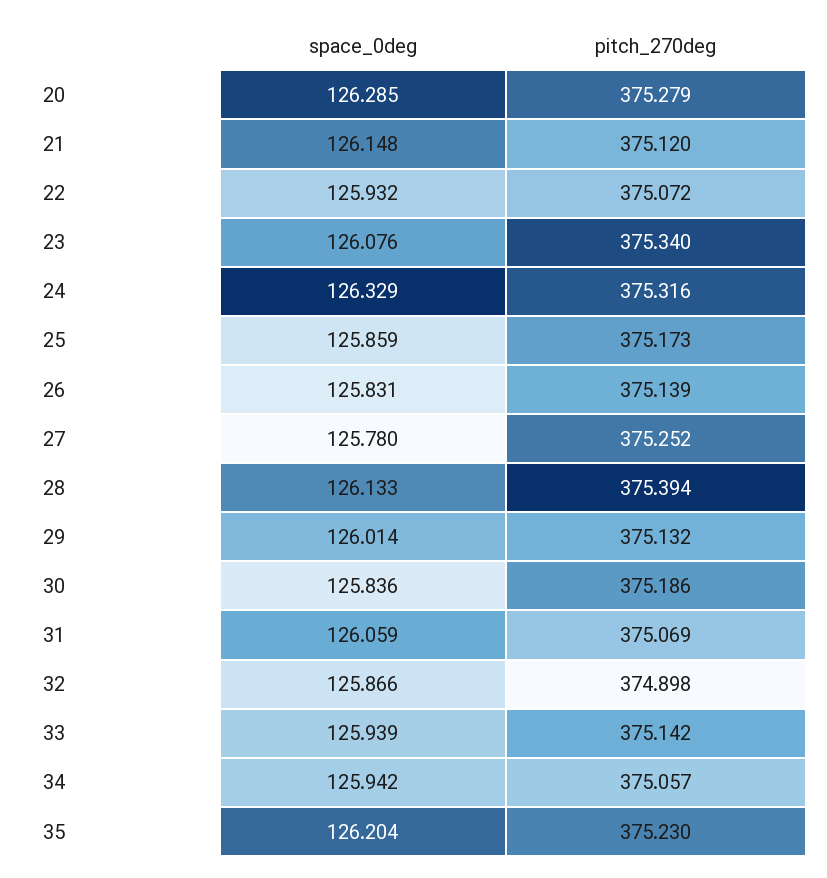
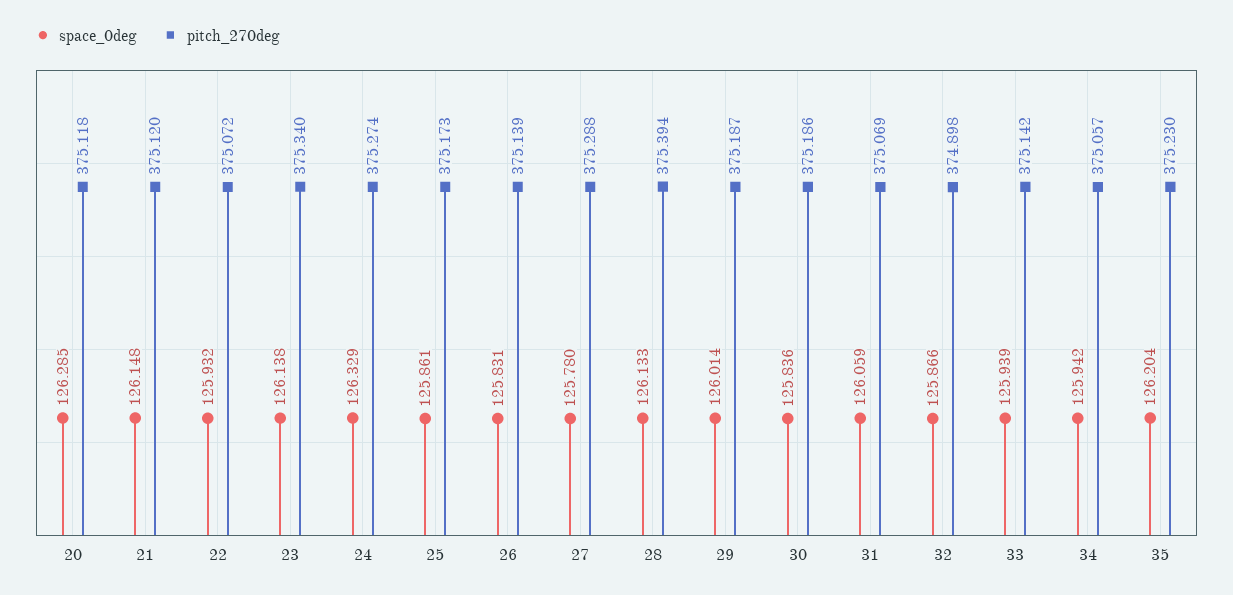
  {
    "space_0deg": {
      "20": 126.285,
      "21": 126.148,
      "22": 125.932,
-     "23": 126.076,
+     "23": 126.138,
      "24": 126.329,
-     "25": 125.859,
+     "25": 125.861,
      "26": 125.831,
      "27": 125.78,
      "28": 126.133,
      "29": 126.014,
      "30": 125.836,
      "31": 126.059,
      "32": 125.866,
      "33": 125.939,
      "34": 125.942,
      "35": 126.204
    },
    "pitch_270deg": {
-     "20": 375.279,
+     "20": 375.118,
      "21": 375.12,
      "22": 375.072,
      "23": 375.34,
-     "24": 375.316,
+     "24": 375.274,
      "25": 375.173,
      "26": 375.139,
-     "27": 375.252,
+     "27": 375.288,
      "28": 375.394,
-     "29": 375.132,
+     "29": 375.187,
      "30": 375.186,
      "31": 375.069,
      "32": 374.898,
      "33": 375.142,
      "34": 375.057,
      "35": 375.23
    }
  }

